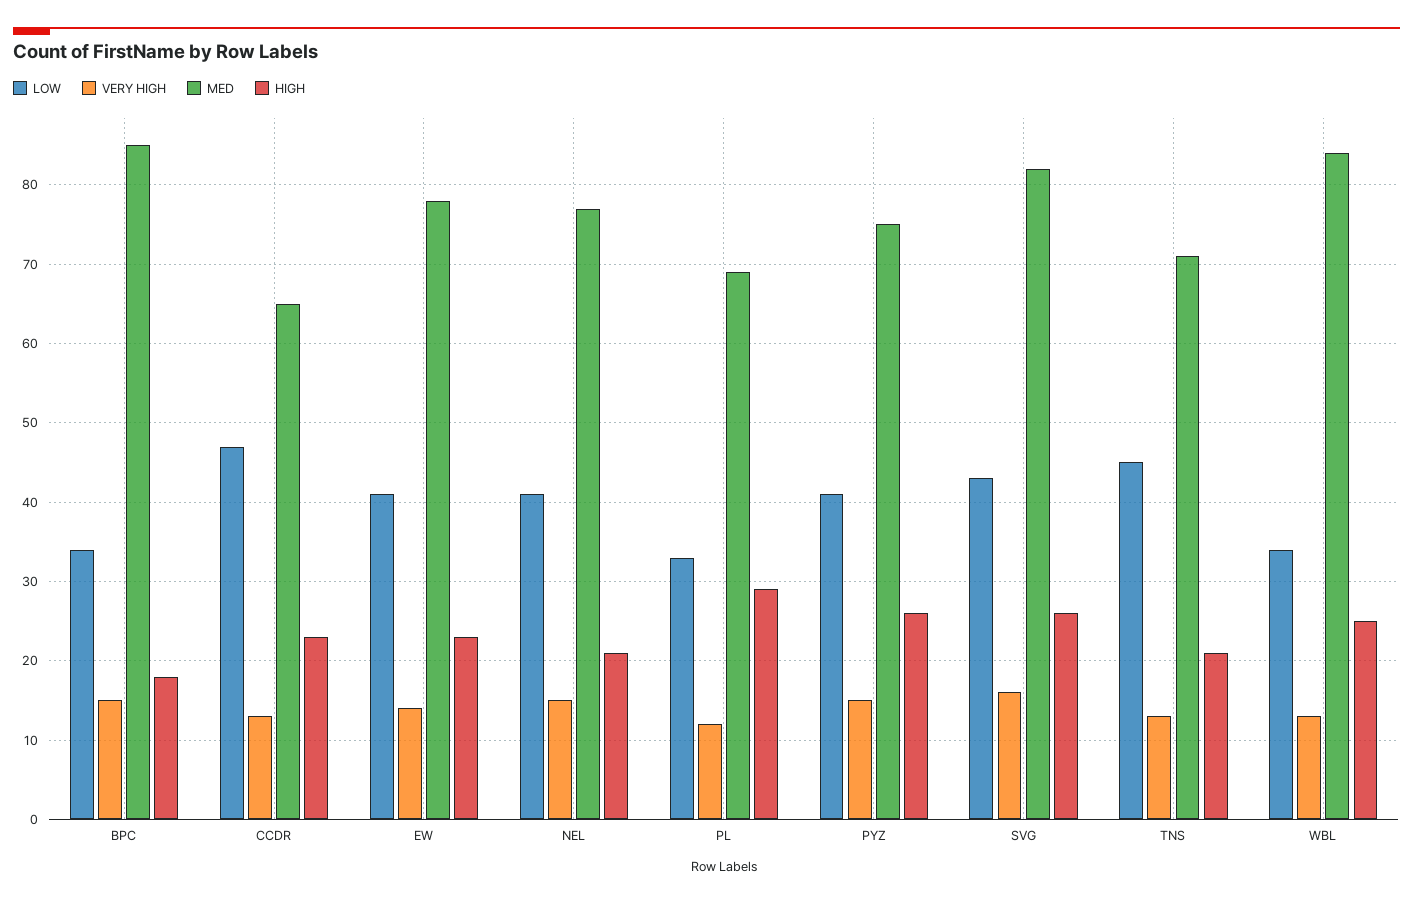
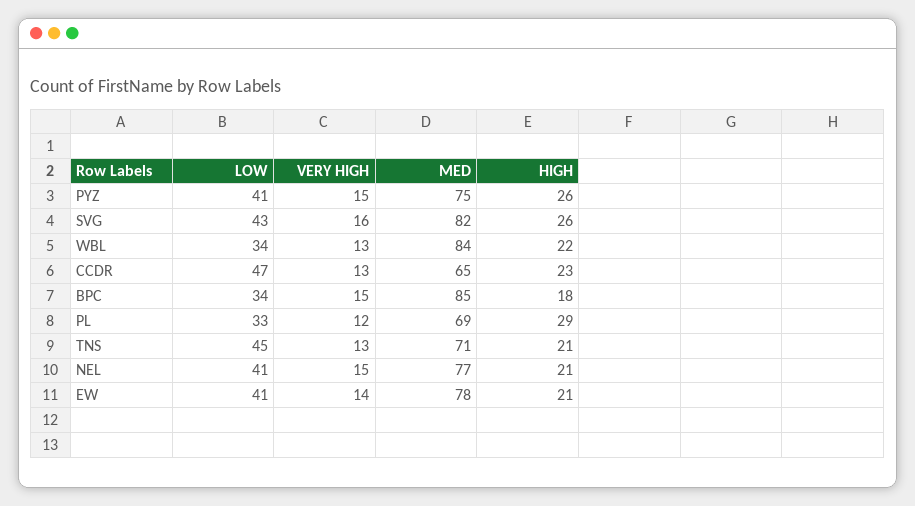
  {
    "LOW": {
      "BPC": 34,
      "CCDR": 47,
      "EW": 41,
      "NEL": 41,
      "PL": 33,
      "PYZ": 41,
      "SVG": 43,
      "TNS": 45,
      "WBL": 34
    },
    "VERY HIGH": {
      "BPC": 15,
      "CCDR": 13,
      "EW": 14,
      "NEL": 15,
      "PL": 12,
      "PYZ": 15,
      "SVG": 16,
      "TNS": 13,
      "WBL": 13
    },
    "MED": {
      "BPC": 85,
      "CCDR": 65,
      "EW": 78,
      "NEL": 77,
      "PL": 69,
      "PYZ": 75,
      "SVG": 82,
      "TNS": 71,
      "WBL": 84
    },
    "HIGH": {
      "BPC": 18,
      "CCDR": 23,
-     "EW": 23,
+     "EW": 21,
      "NEL": 21,
      "PL": 29,
      "PYZ": 26,
      "SVG": 26,
      "TNS": 21,
-     "WBL": 25
+     "WBL": 22
    }
  }

